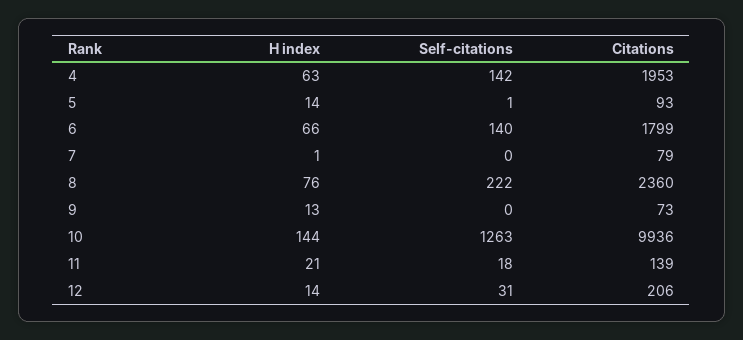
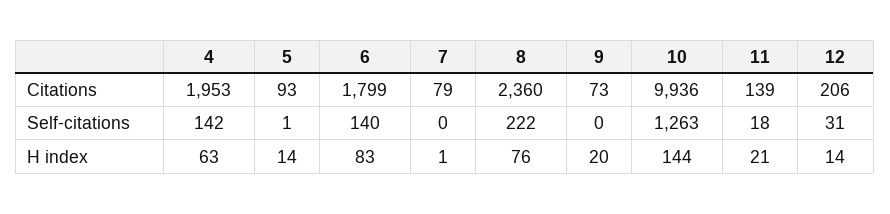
  {
    "H index": {
      "4": 63,
      "5": 14,
-     "6": 66,
+     "6": 83,
      "7": 1,
      "8": 76,
-     "9": 13,
+     "9": 20,
      "10": 144,
      "11": 21,
      "12": 14
    },
    "Self-citations": {
      "4": 142,
      "5": 1,
      "6": 140,
      "7": 0,
      "8": 222,
      "9": 0,
      "10": 1263,
      "11": 18,
      "12": 31
    },
    "Citations": {
      "4": 1953,
      "5": 93,
      "6": 1799,
      "7": 79,
      "8": 2360,
      "9": 73,
      "10": 9936,
      "11": 139,
      "12": 206
    }
  }

